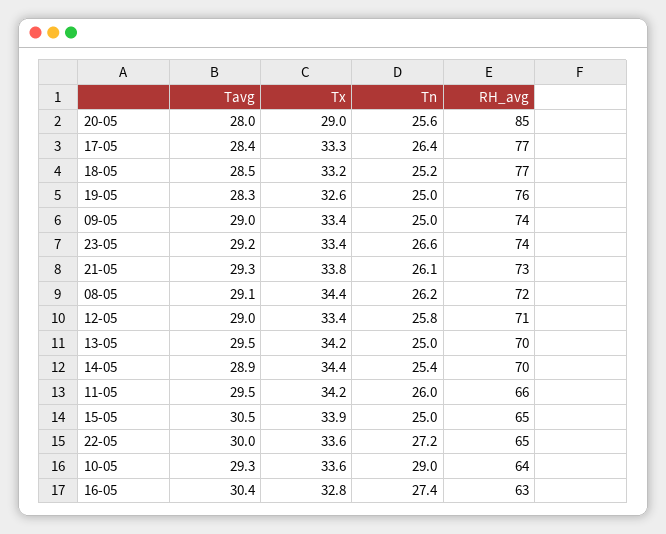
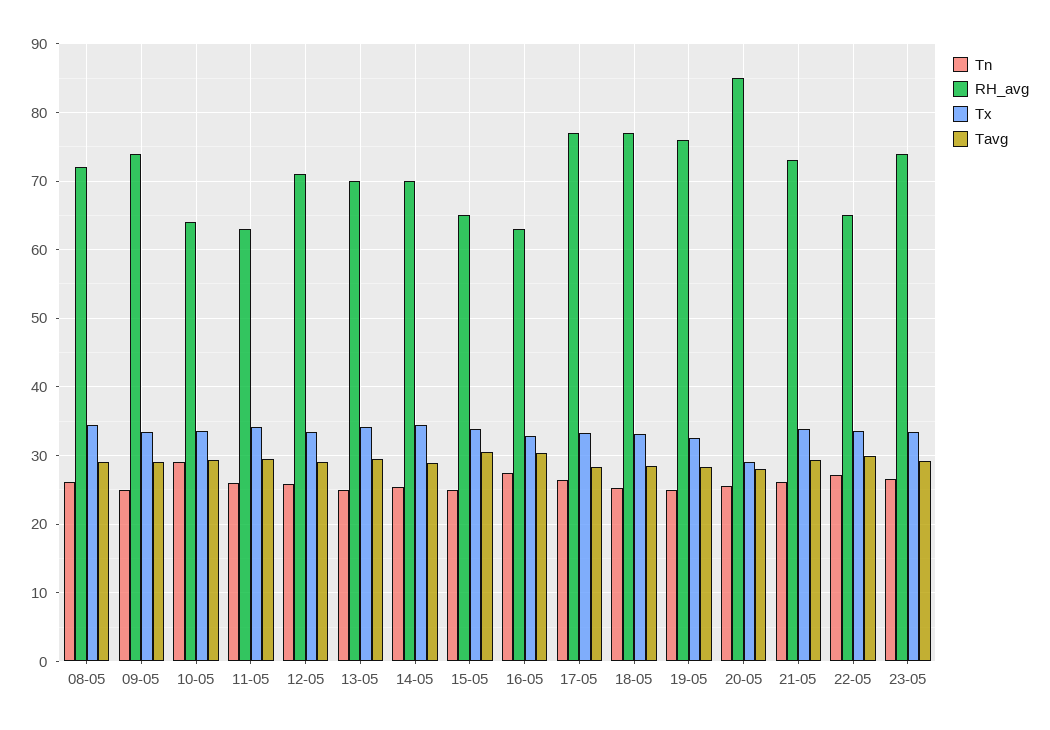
  {
    "Tavg": {
      "20-05": 28,
      "17-05": 28.4,
      "18-05": 28.5,
      "19-05": 28.3,
      "09-05": 29,
      "23-05": 29.2,
      "21-05": 29.3,
      "08-05": 29.1,
      "12-05": 29,
      "13-05": 29.5,
      "14-05": 28.9,
      "11-05": 29.5,
      "15-05": 30.5,
      "22-05": 30,
      "10-05": 29.3,
      "16-05": 30.4
    },
    "Tx": {
      "20-05": 29,
      "17-05": 33.3,
      "18-05": 33.2,
      "19-05": 32.6,
      "09-05": 33.4,
      "23-05": 33.4,
      "21-05": 33.8,
      "08-05": 34.4,
      "12-05": 33.4,
      "13-05": 34.2,
      "14-05": 34.4,
      "11-05": 34.2,
      "15-05": 33.9,
      "22-05": 33.6,
      "10-05": 33.6,
      "16-05": 32.8
    },
    "Tn": {
      "20-05": 25.6,
      "17-05": 26.4,
      "18-05": 25.2,
      "19-05": 25,
      "09-05": 25,
      "23-05": 26.6,
      "21-05": 26.1,
      "08-05": 26.2,
      "12-05": 25.8,
      "13-05": 25,
      "14-05": 25.4,
      "11-05": 26,
      "15-05": 25,
      "22-05": 27.2,
      "10-05": 29,
      "16-05": 27.4
    },
    "RH_avg": {
      "20-05": 85,
      "17-05": 77,
      "18-05": 77,
      "19-05": 76,
      "09-05": 74,
      "23-05": 74,
      "21-05": 73,
      "08-05": 72,
      "12-05": 71,
      "13-05": 70,
      "14-05": 70,
-     "11-05": 66,
+     "11-05": 63,
      "15-05": 65,
      "22-05": 65,
      "10-05": 64,
      "16-05": 63
    }
  }

